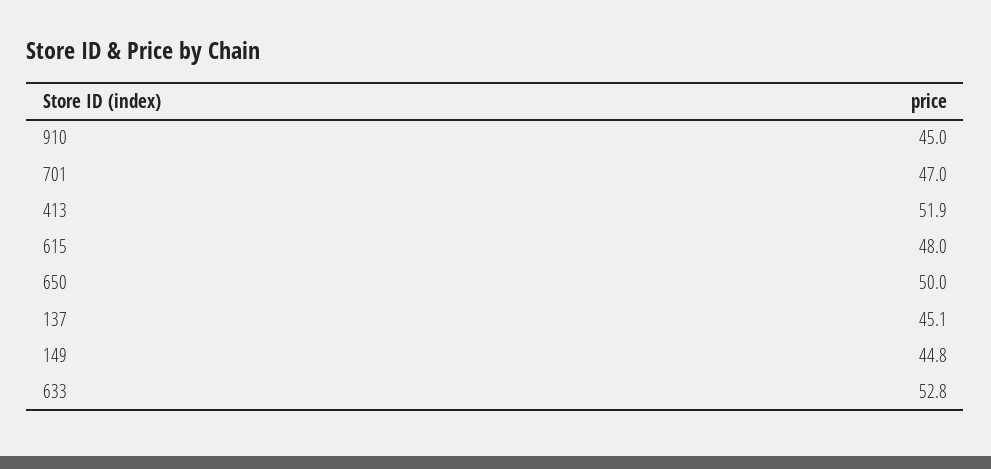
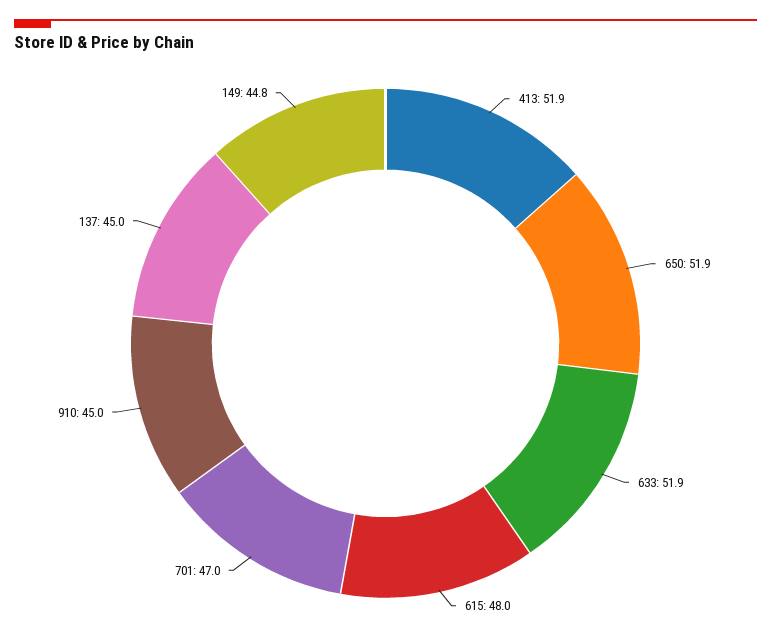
  {
    "910": 45,
    "701": 47,
    "413": 51.9,
    "615": 48,
-   "650": 50,
+   "650": 51.9,
-   "137": 45.1,
+   "137": 45,
    "149": 44.8,
-   "633": 52.8
+   "633": 51.9
  }

